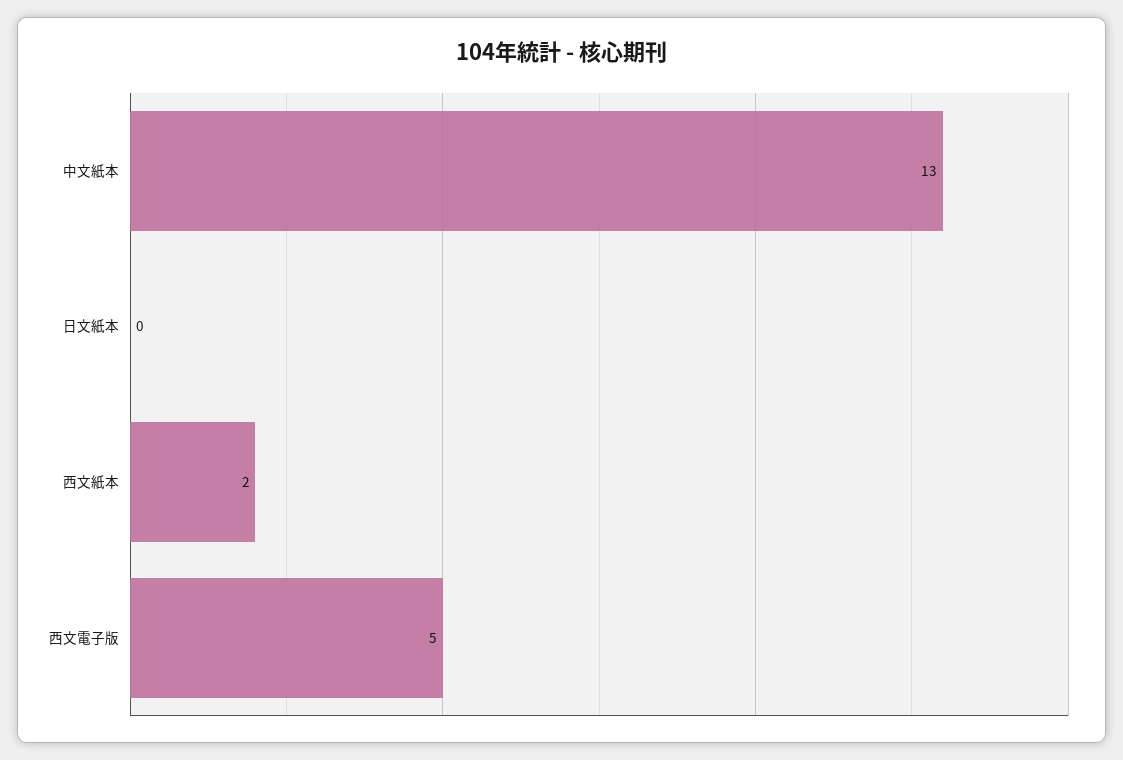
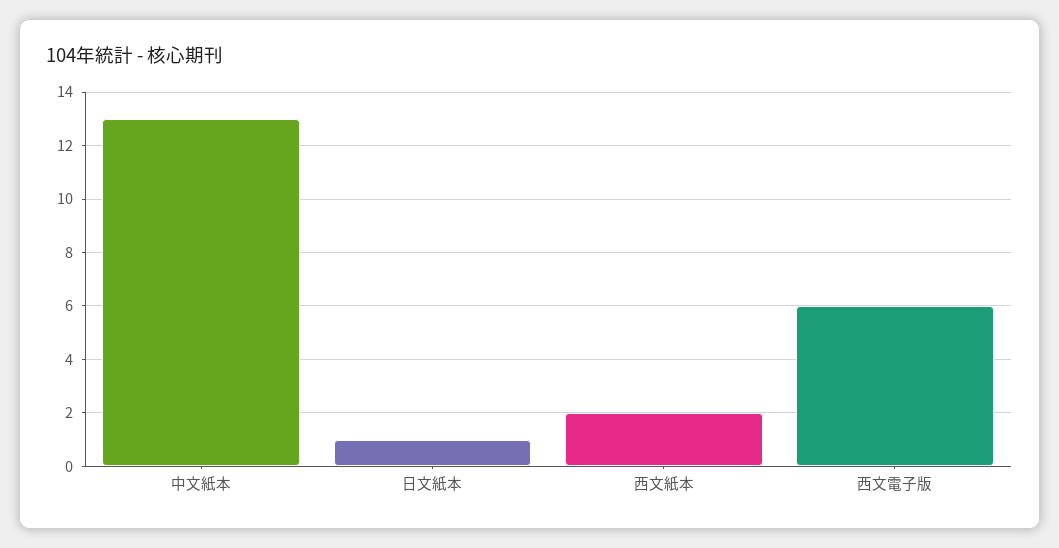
  {
    "中文紙本": 13,
-   "日文紙本": 0,
+   "日文紙本": 1,
    "西文紙本": 2,
-   "西文電子版": 5
+   "西文電子版": 6
  }

